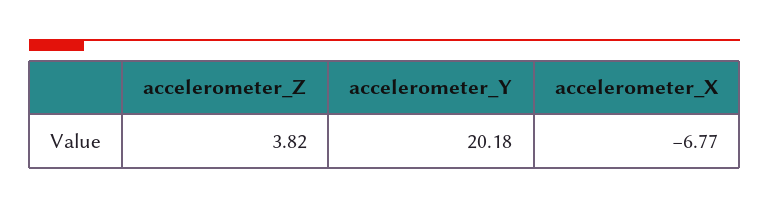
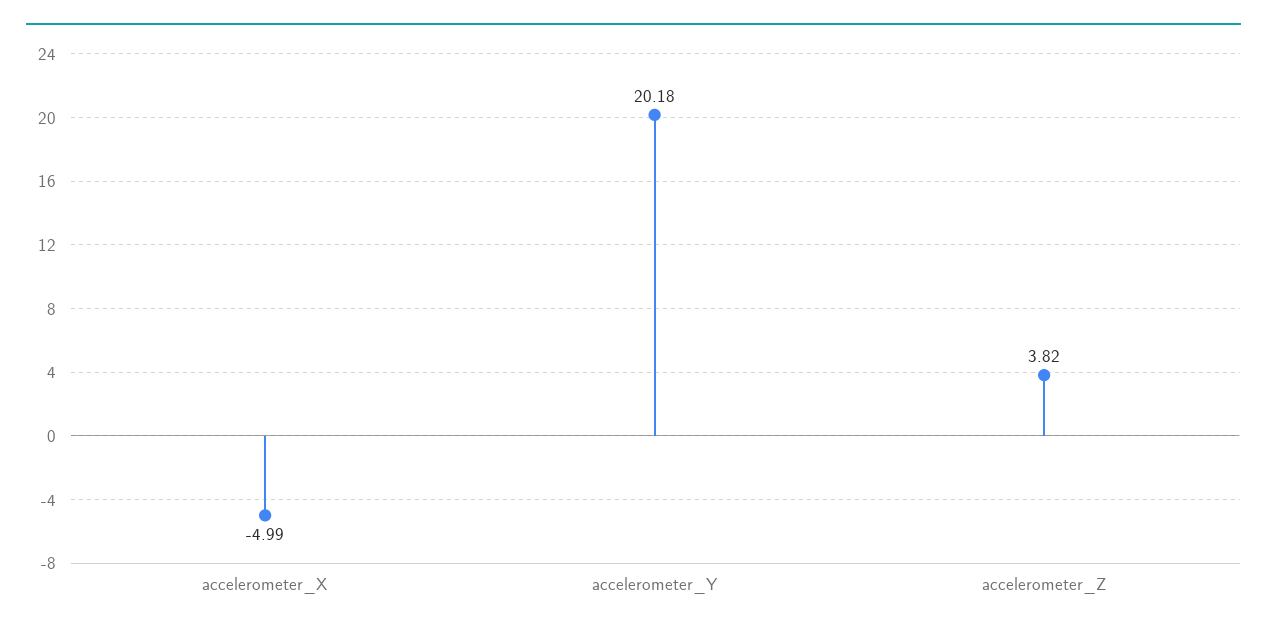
  {
    "accelerometer_Z": 3.82,
    "accelerometer_Y": 20.18,
-   "accelerometer_X": -6.77
+   "accelerometer_X": -4.99
  }

